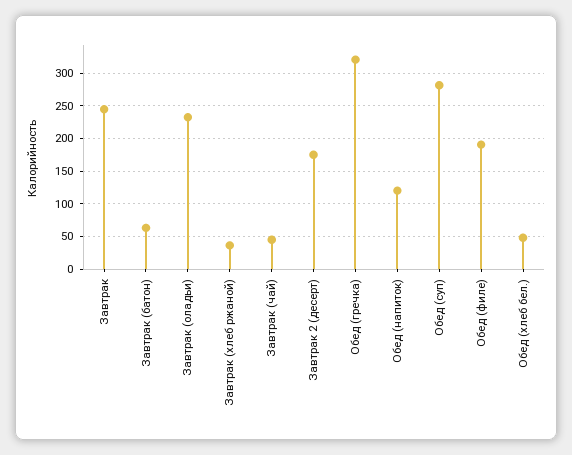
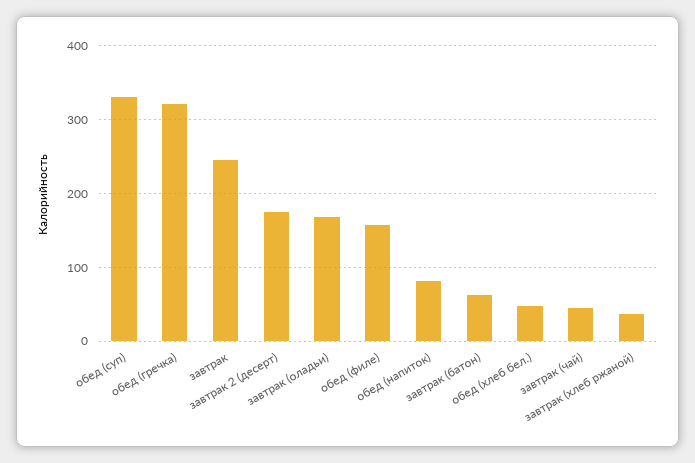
  {
    "Завтрак": 240,
    "Завтрак (батон)": 60,
-   "Завтрак (оладьи)": 230,
+   "Завтрак (оладьи)": 170,
    "Завтрак (хлеб ржаной)": 40,
    "Завтрак (чай)": 40,
    "Завтрак 2 (десерт)": 180,
    "Обед (гречка)": 320,
-   "Обед (напиток)": 120,
+   "Обед (напиток)": 80,
-   "Обед (суп)": 280,
+   "Обед (суп)": 330,
-   "Обед (филе)": 190,
+   "Обед (филе)": 160,
    "Обед (хлеб бел.)": 50
  }

